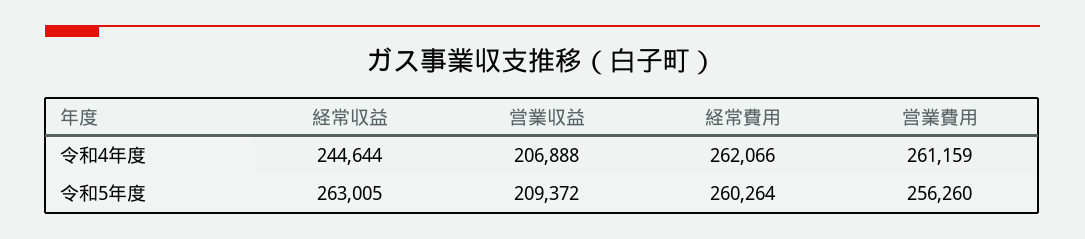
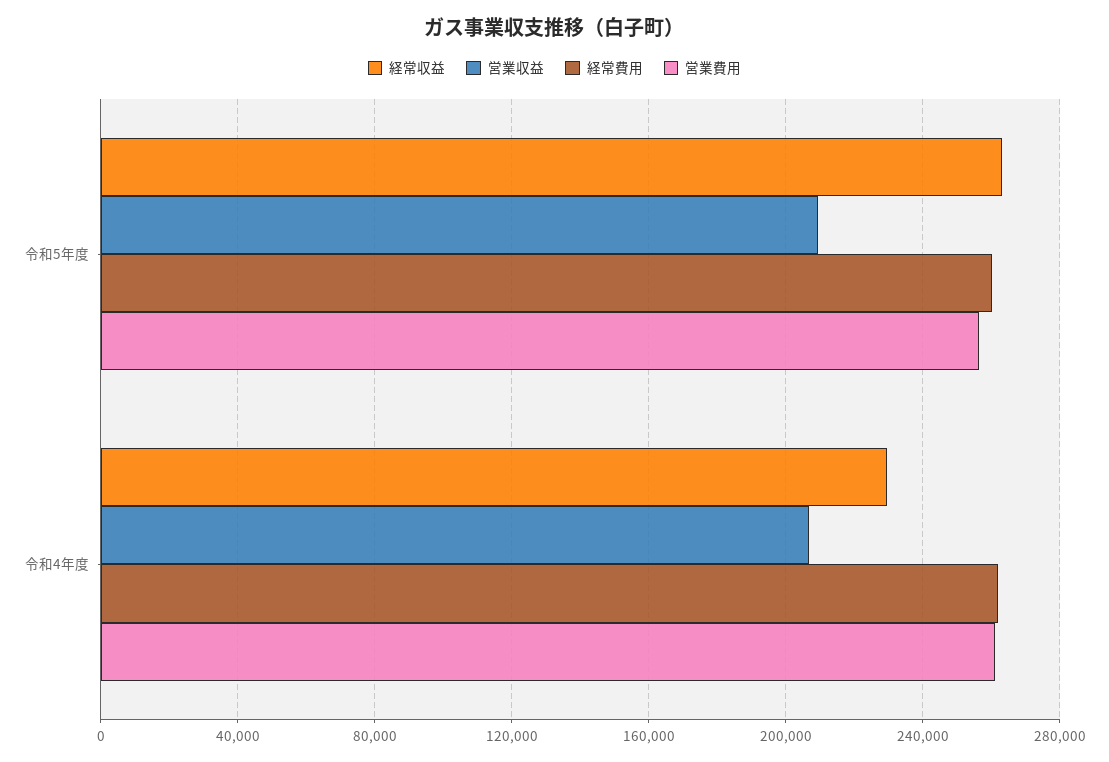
  {
    "経常収益": {
-     "令和4年度": 244644,
+     "令和4年度": 230000,
      "令和5年度": 263005
    },
    "営業収益": {
      "令和4年度": 206888,
      "令和5年度": 209372
    },
    "経常費用": {
      "令和4年度": 262066,
      "令和5年度": 260264
    },
    "営業費用": {
      "令和4年度": 261159,
      "令和5年度": 256260
    }
  }

